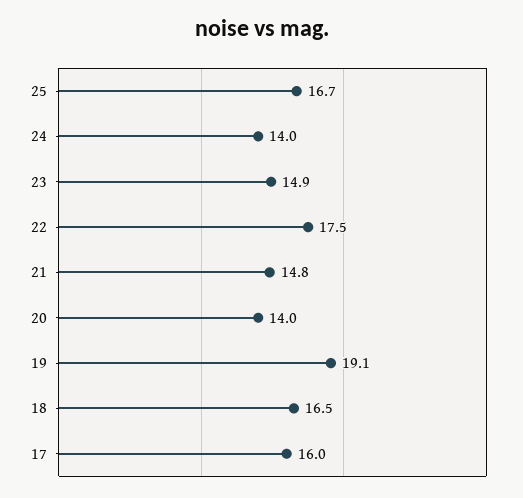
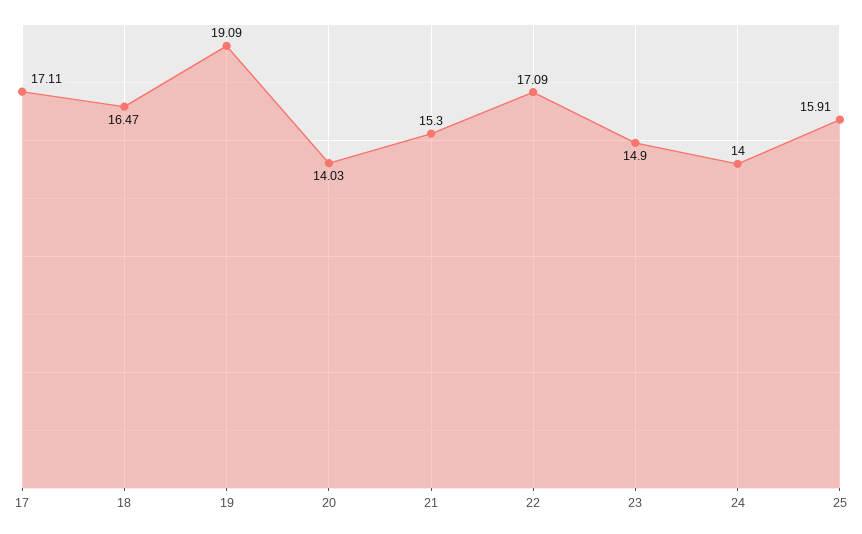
  {
-   "25": 16.7,
+   "25": 15.91,
    "24": 14,
    "23": 14.9,
-   "22": 17.5,
+   "22": 17.09,
-   "21": 14.8,
+   "21": 15.3,
    "20": 14.03,
    "19": 19.09,
    "18": 16.47,
-   "17": 16
+   "17": 17.11
  }

